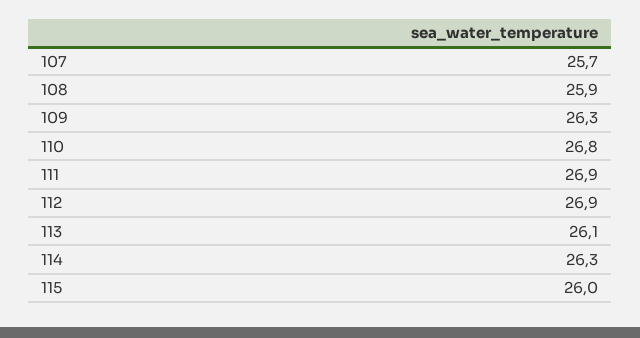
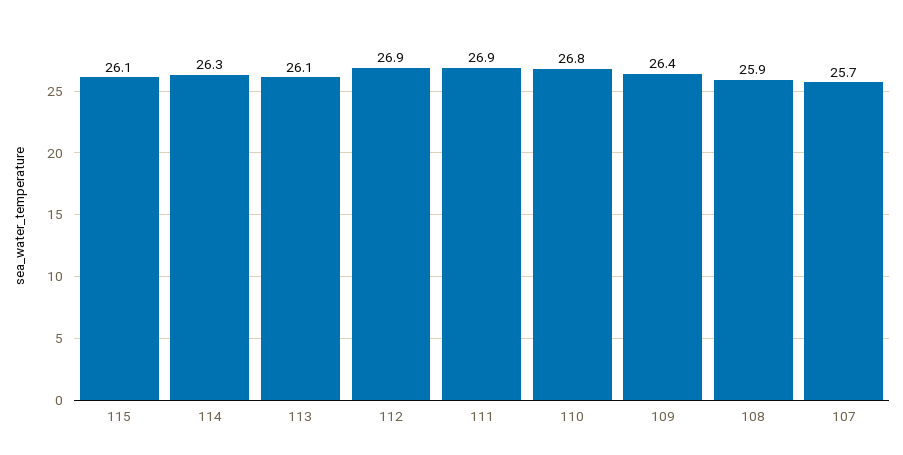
  {
    "107": 25.7,
    "108": 25.9,
-   "109": 26.3,
+   "109": 26.4,
    "110": 26.8,
    "111": 26.9,
    "112": 26.9,
    "113": 26.1,
    "114": 26.3,
-   "115": 26
+   "115": 26.1
  }

